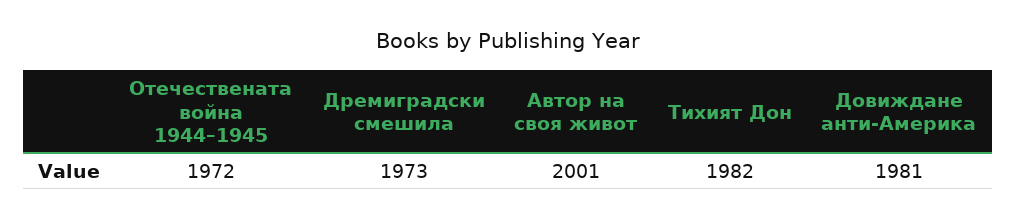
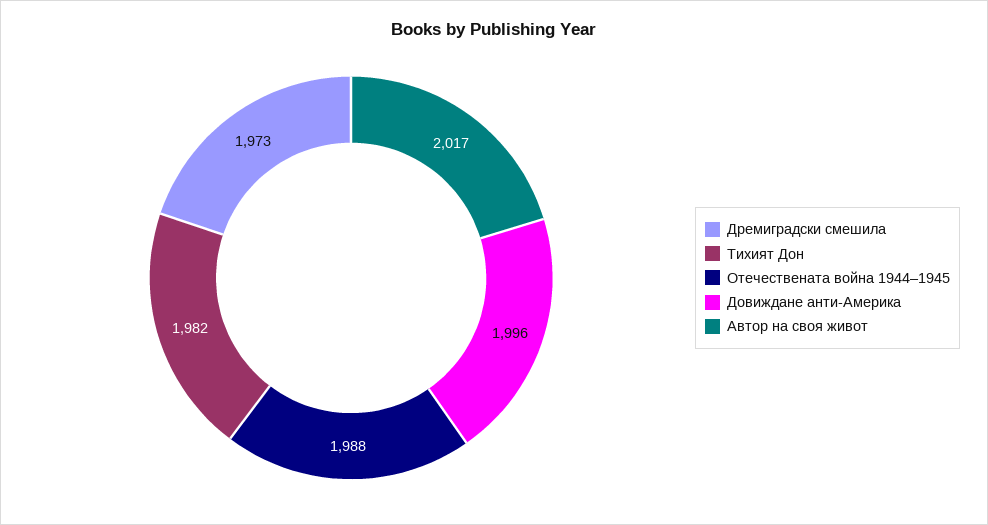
  {
-   "Отечествената война 1944–1945": 1972,
+   "Отечествената война 1944–1945": 1988,
    "Дремиградски смешила": 1973,
-   "Автор на своя живот": 2001,
+   "Автор на своя живот": 2017,
    "Тихият Дон": 1982,
-   "Довиждане анти-Америка": 1981
+   "Довиждане анти-Америка": 1996
  }

